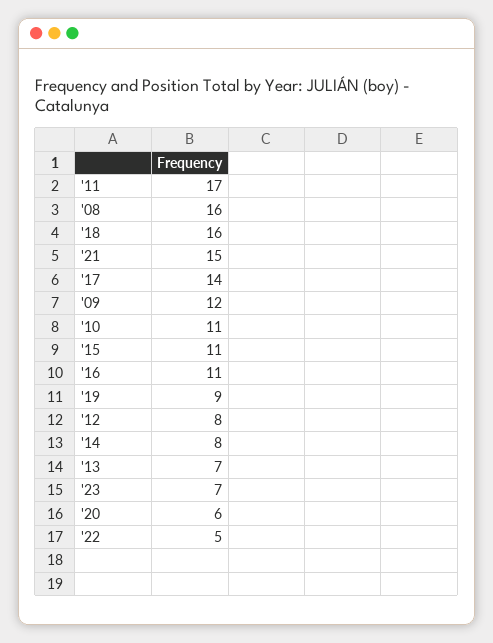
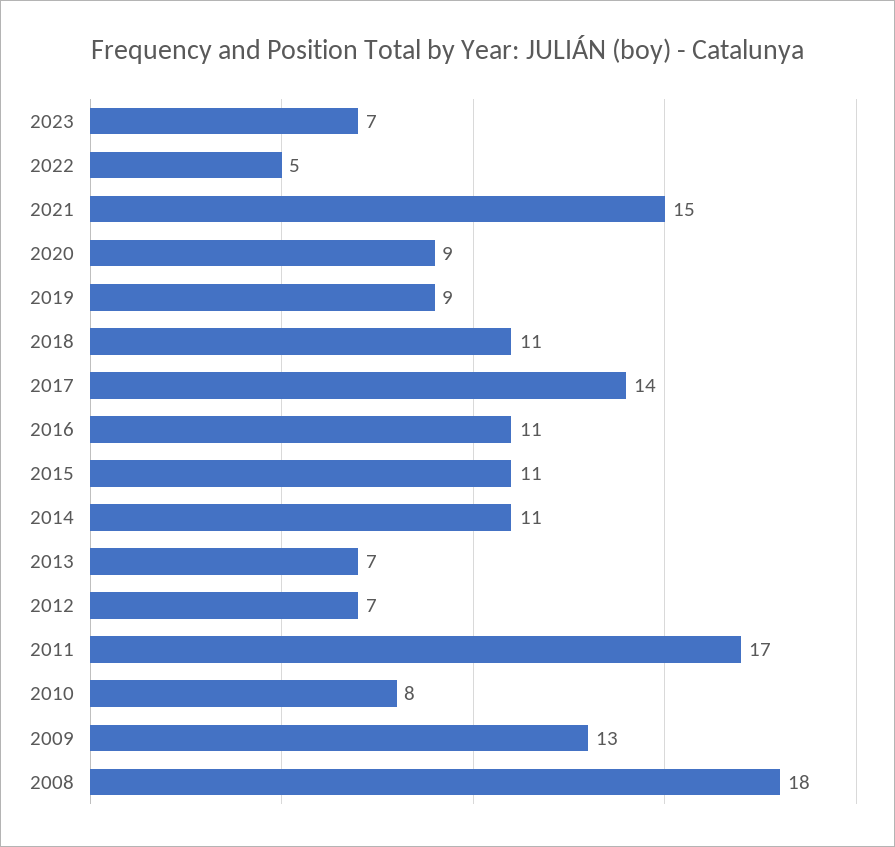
  {
    "'11": 17,
-   "'08": 16,
+   "'08": 18,
-   "'18": 16,
+   "'18": 11,
    "'21": 15,
    "'17": 14,
-   "'09": 12,
+   "'09": 13,
-   "'10": 11,
+   "'10": 8,
    "'15": 11,
    "'16": 11,
    "'19": 9,
-   "'12": 8,
+   "'12": 7,
-   "'14": 8,
+   "'14": 11,
    "'13": 7,
    "'23": 7,
-   "'20": 6,
+   "'20": 9,
    "'22": 5
  }

